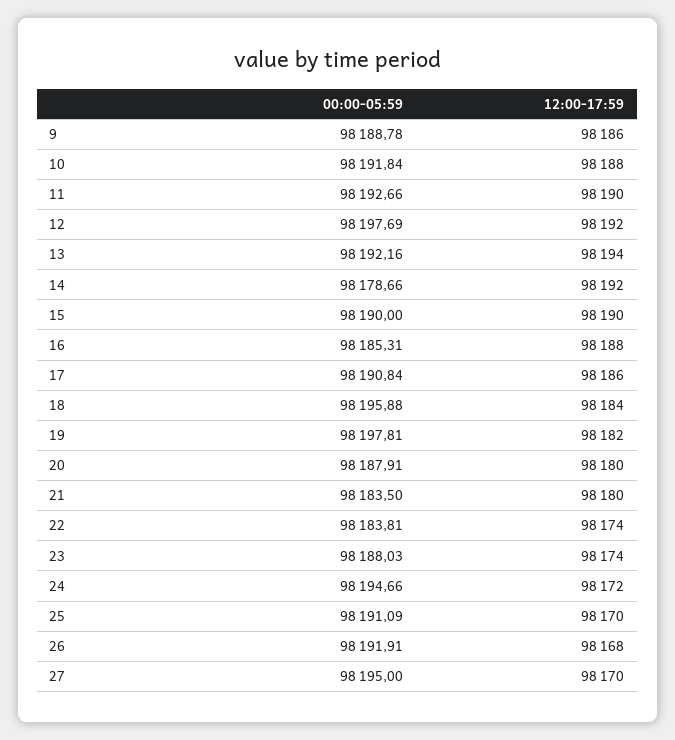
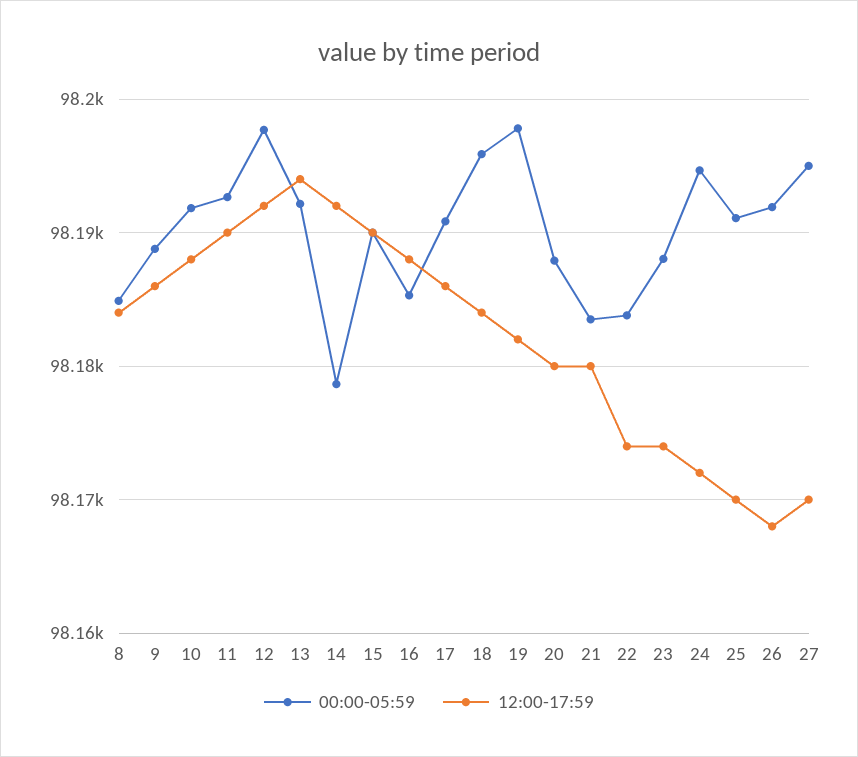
  {
    "00:00-05:59": {
      "9": 98188.78,
      "10": 98191.84,
      "11": 98192.66,
      "12": 98197.69,
      "13": 98192.16,
      "14": 98178.66,
      "15": 98190,
      "16": 98185.31,
      "17": 98190.84,
      "18": 98195.88,
      "19": 98197.81,
      "20": 98187.91,
      "21": 98183.5,
      "22": 98183.81,
      "23": 98188.03,
      "24": 98194.66,
      "25": 98191.09,
      "26": 98191.91,
-     "27": 98195
+     "27": 98195,
+     "8": 98185
    },
    "12:00-17:59": {
      "9": 98186,
      "10": 98188,
      "11": 98190,
      "12": 98192,
      "13": 98194,
      "14": 98192,
      "15": 98190,
      "16": 98188,
      "17": 98186,
      "18": 98184,
      "19": 98182,
      "20": 98180,
      "21": 98180,
      "22": 98174,
      "23": 98174,
      "24": 98172,
      "25": 98170,
      "26": 98168,
-     "27": 98170
+     "27": 98170,
+     "8": 98184
    }
  }

